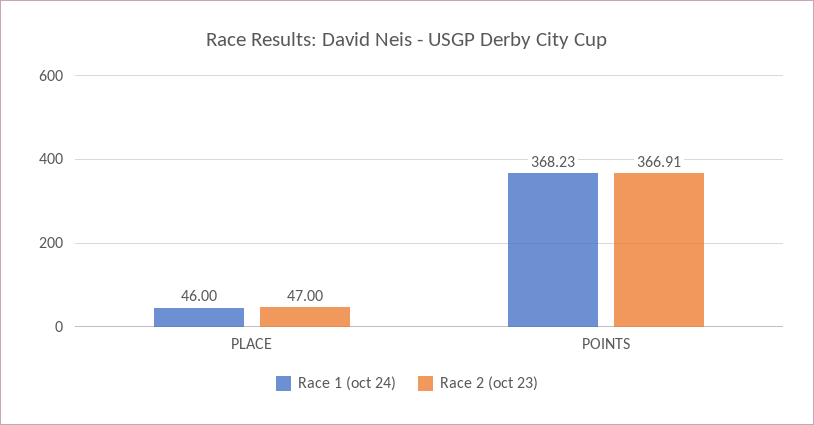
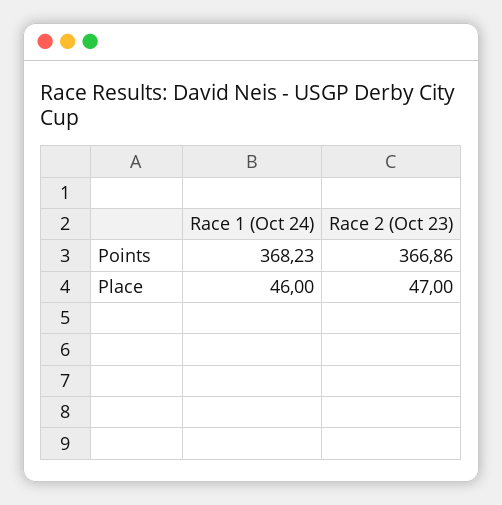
  {
    "Race 1 (oct 24)": {
      "PLACE": 46,
      "POINTS": 368.23
    },
    "Race 2 (oct 23)": {
      "PLACE": 47,
-     "POINTS": 366.91
+     "POINTS": 366.86
    }
  }

